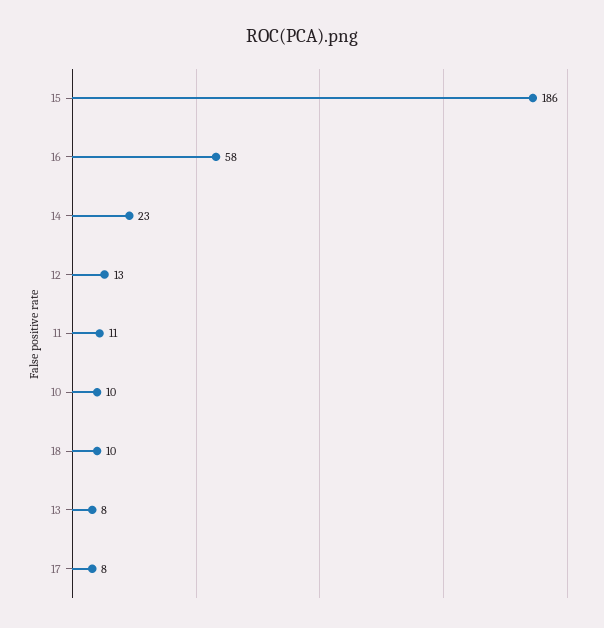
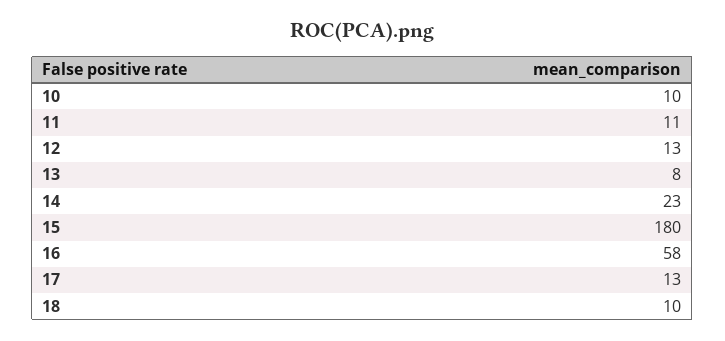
  {
-   "15": 186,
+   "15": 180,
    "16": 58,
    "14": 23,
    "12": 13,
    "11": 11,
    "10": 10,
    "18": 10,
    "13": 8,
-   "17": 8
+   "17": 13
  }

